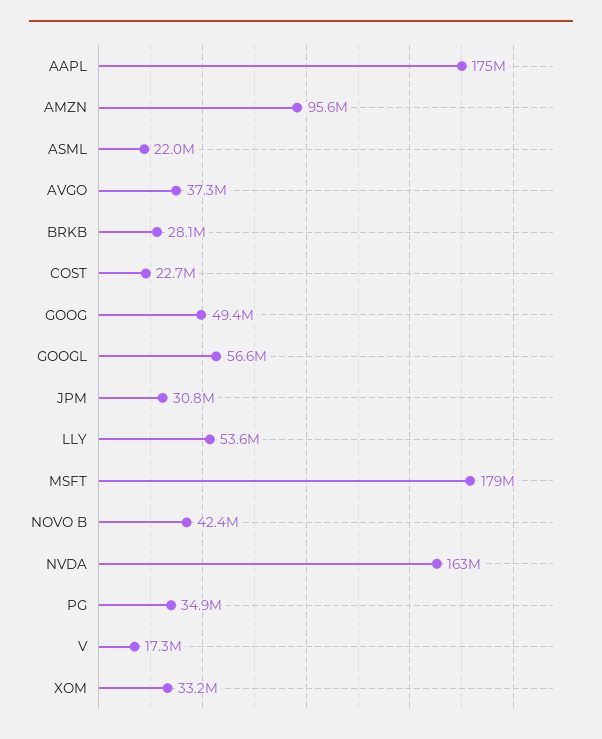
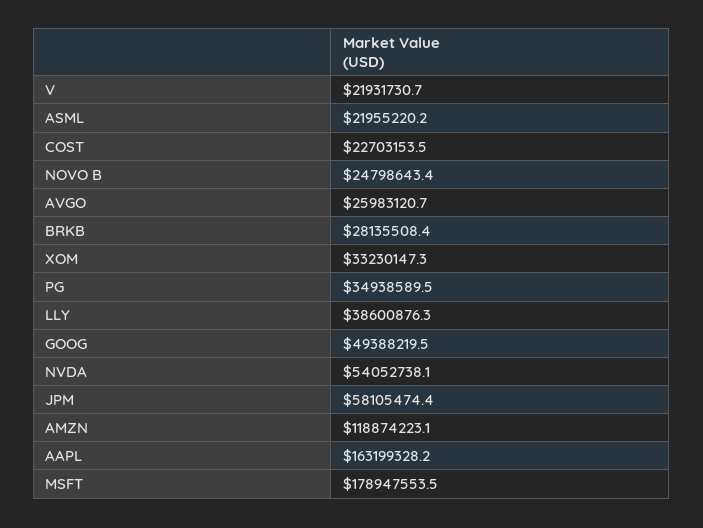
  {
-   "AAPL": 175000000,
+   "AAPL": 163199328.2,
-   "AMZN": 95600000,
+   "AMZN": 118874223.1,
    "ASML": 21955220.2,
-   "AVGO": 37300000,
+   "AVGO": 25983120.7,
    "BRKB": 28135508.4,
    "COST": 22703153.5,
    "GOOG": 49388219.5,
-   "GOOGL": 56600000,
-   "JPM": 30800000,
+   "JPM": 58105474.4,
-   "LLY": 53600000,
+   "LLY": 38600876.3,
    "MSFT": 178947553.5,
-   "NOVO B": 42400000,
+   "NOVO B": 24798643.4,
-   "NVDA": 163000000,
+   "NVDA": 54052738.1,
    "PG": 34938589.5,
-   "V": 17300000,
+   "V": 21931730.7,
    "XOM": 33230147.3
  }

